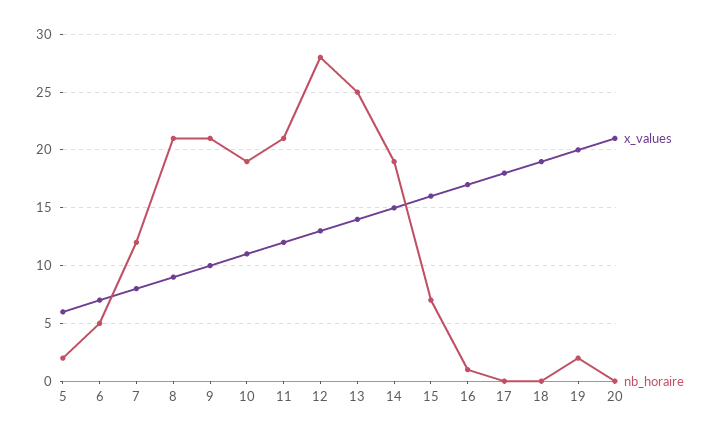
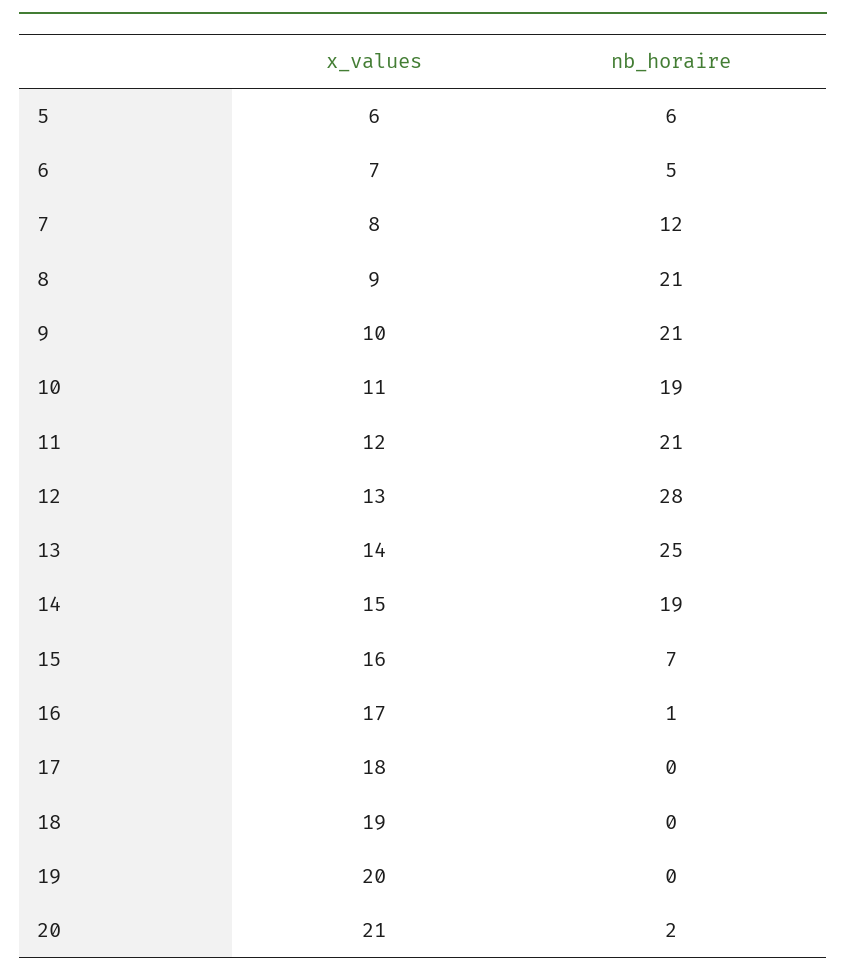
  {
    "x_values": {
      "5": 6,
      "6": 7,
      "7": 8,
      "8": 9,
      "9": 10,
      "10": 11,
      "11": 12,
      "12": 13,
      "13": 14,
      "14": 15,
      "15": 16,
      "16": 17,
      "17": 18,
      "18": 19,
      "19": 20,
      "20": 21
    },
    "nb_horaire": {
-     "5": 2,
+     "5": 6,
      "6": 5,
      "7": 12,
      "8": 21,
      "9": 21,
      "10": 19,
      "11": 21,
      "12": 28,
      "13": 25,
      "14": 19,
      "15": 7,
      "16": 1,
      "17": 0,
      "18": 0,
-     "19": 2,
+     "19": 0,
-     "20": 0
+     "20": 2
    }
  }

